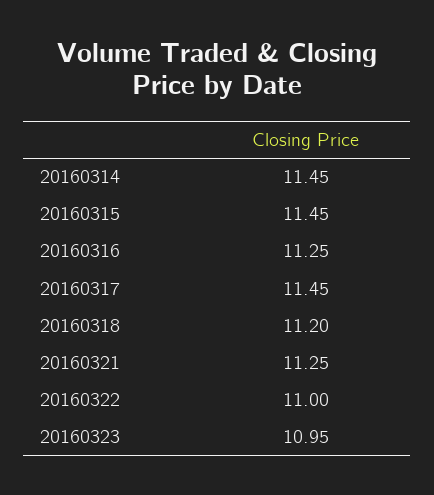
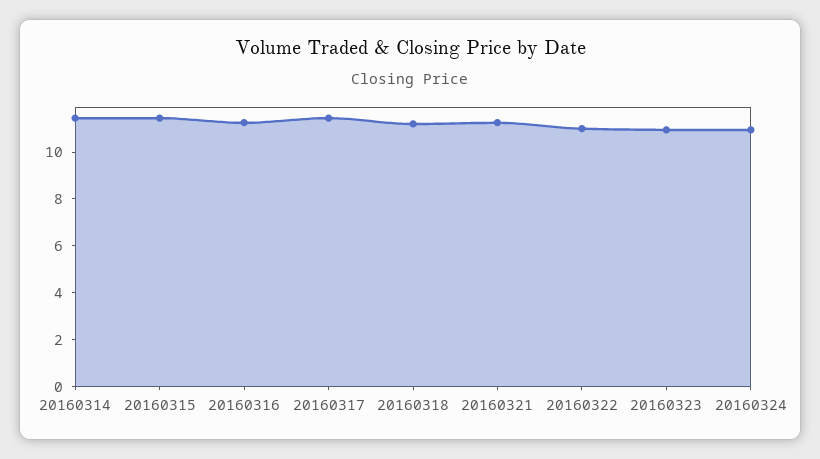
  {
    "20160314": 11.45,
    "20160315": 11.45,
    "20160316": 11.25,
    "20160317": 11.45,
    "20160318": 11.2,
    "20160321": 11.25,
    "20160322": 11,
-   "20160323": 10.95
+   "20160323": 10.95,
+   "20160324": 11
  }

